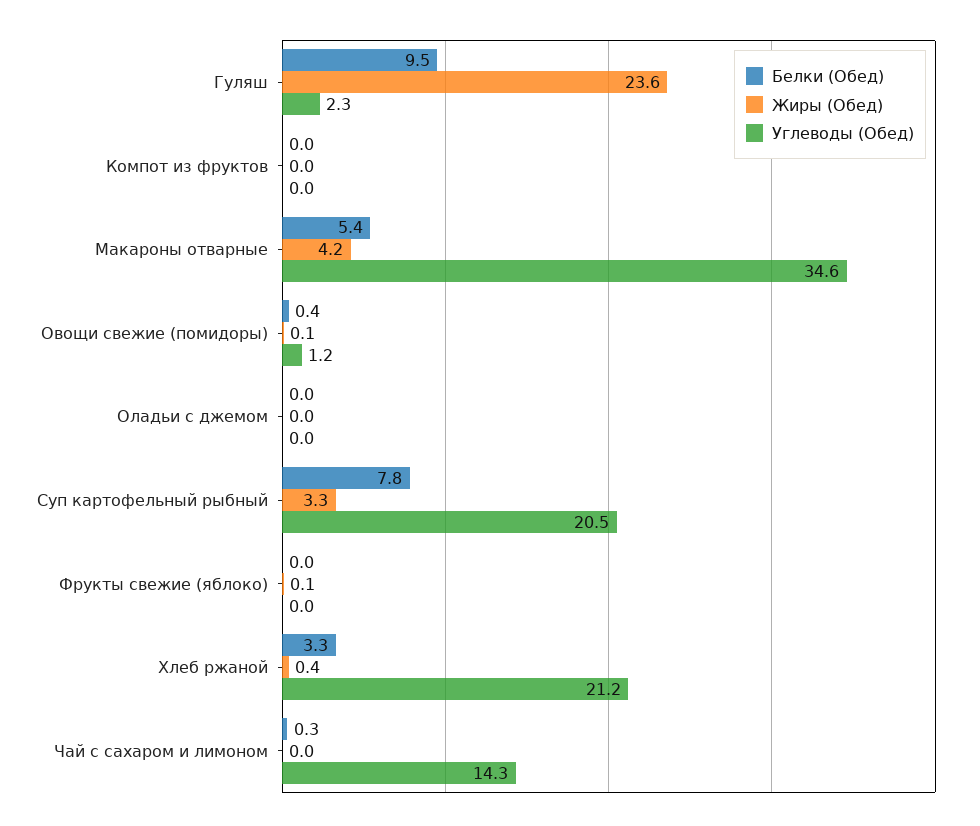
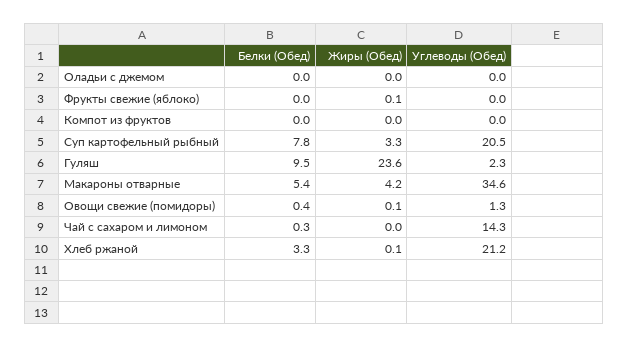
  {
    "Белки (Обед)": {
      "Гуляш": 9.5,
      "Компот из фруктов": 0,
      "Макароны отварные": 5.4,
      "Овощи свежие (помидоры)": 0.4,
      "Оладьи с джемом": 0,
      "Суп картофельный рыбный": 7.8,
      "Фрукты свежие (яблоко)": 0,
      "Хлеб ржаной": 3.3,
      "Чай с сахаром и лимоном": 0.3
    },
    "Жиры (Обед)": {
      "Гуляш": 23.6,
      "Компот из фруктов": 0,
      "Макароны отварные": 4.2,
      "Овощи свежие (помидоры)": 0.1,
      "Оладьи с джемом": 0,
      "Суп картофельный рыбный": 3.3,
      "Фрукты свежие (яблоко)": 0.1,
-     "Хлеб ржаной": 0.4,
+     "Хлеб ржаной": 0.1,
      "Чай с сахаром и лимоном": 0
    },
    "Углеводы (Обед)": {
      "Гуляш": 2.3,
      "Компот из фруктов": 0,
      "Макароны отварные": 34.6,
-     "Овощи свежие (помидоры)": 1.2,
+     "Овощи свежие (помидоры)": 1.3,
      "Оладьи с джемом": 0,
      "Суп картофельный рыбный": 20.5,
      "Фрукты свежие (яблоко)": 0,
      "Хлеб ржаной": 21.2,
      "Чай с сахаром и лимоном": 14.3
    }
  }

